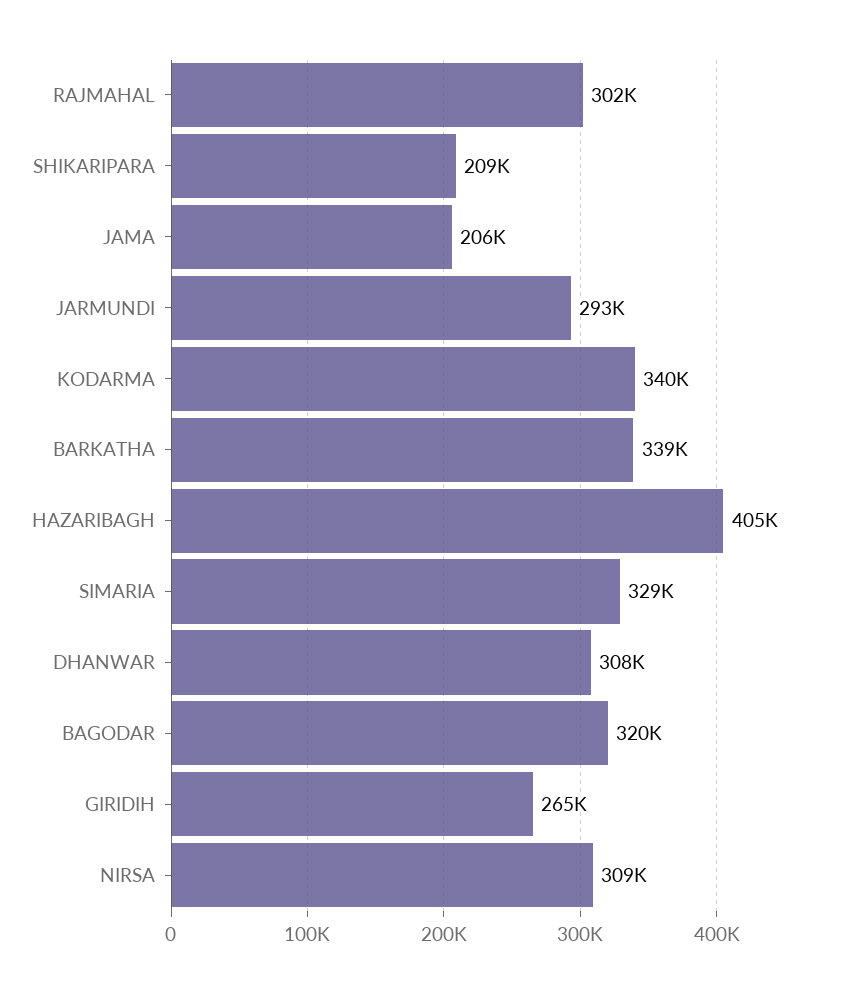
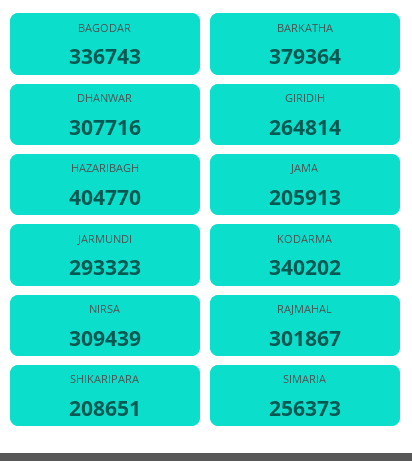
  {
    "RAJMAHAL": 301867,
    "SHIKARIPARA": 208651,
    "JAMA": 205913,
    "JARMUNDI": 293323,
    "KODARMA": 340202,
-   "BARKATHA": 339000,
+   "BARKATHA": 379364,
    "HAZARIBAGH": 404770,
-   "SIMARIA": 329000,
+   "SIMARIA": 256373,
    "DHANWAR": 307716,
-   "BAGODAR": 320000,
+   "BAGODAR": 336743,
    "GIRIDIH": 264814,
    "NIRSA": 309439
  }

